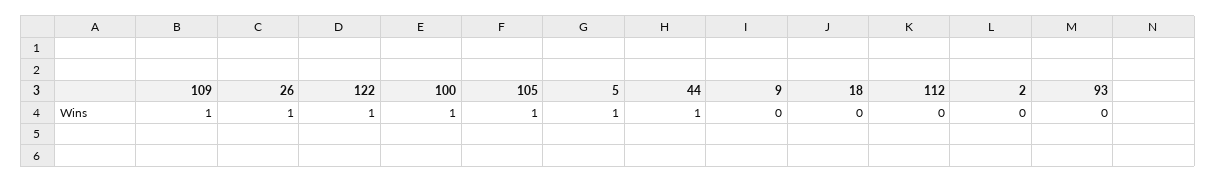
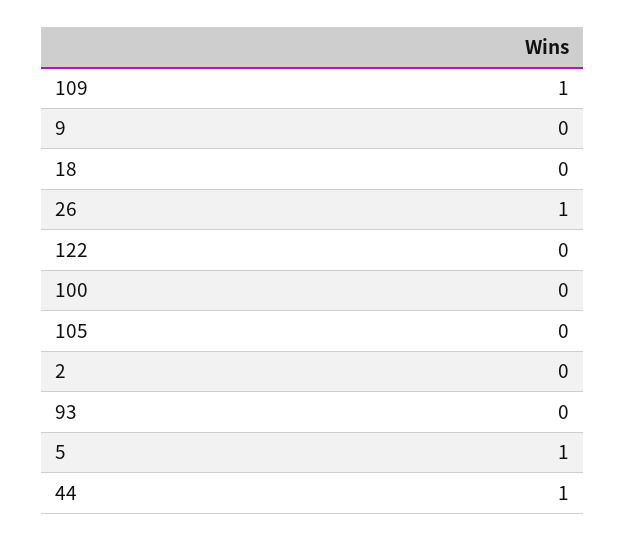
  {
    "109": 1,
    "26": 1,
-   "122": 1,
+   "122": 0,
-   "100": 1,
+   "100": 0,
-   "105": 1,
+   "105": 0,
    "5": 1,
    "44": 1,
    "9": 0,
    "18": 0,
-   "112": 0,
    "2": 0,
    "93": 0
  }

